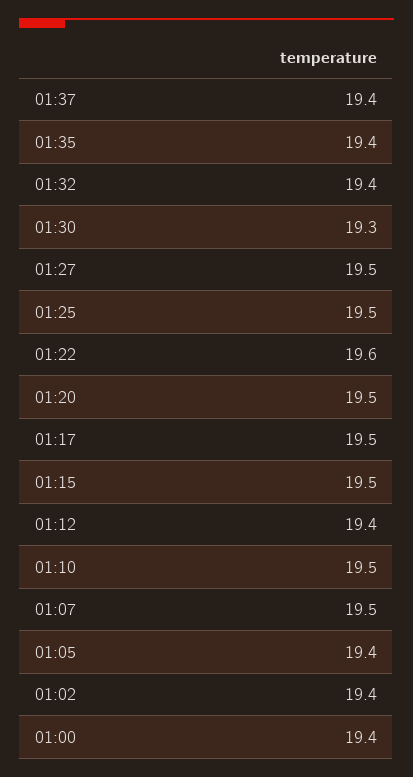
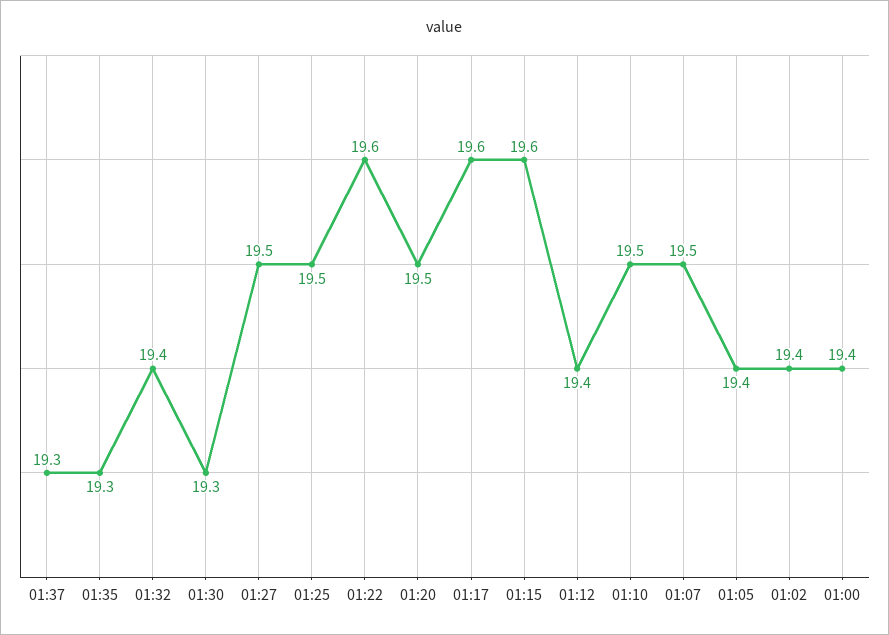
  {
-   "01:37": 19.4,
+   "01:37": 19.3,
-   "01:35": 19.4,
+   "01:35": 19.3,
    "01:32": 19.4,
    "01:30": 19.3,
    "01:27": 19.5,
    "01:25": 19.5,
    "01:22": 19.6,
    "01:20": 19.5,
-   "01:17": 19.5,
+   "01:17": 19.6,
-   "01:15": 19.5,
+   "01:15": 19.6,
    "01:12": 19.4,
    "01:10": 19.5,
    "01:07": 19.5,
    "01:05": 19.4,
    "01:02": 19.4,
    "01:00": 19.4
  }

